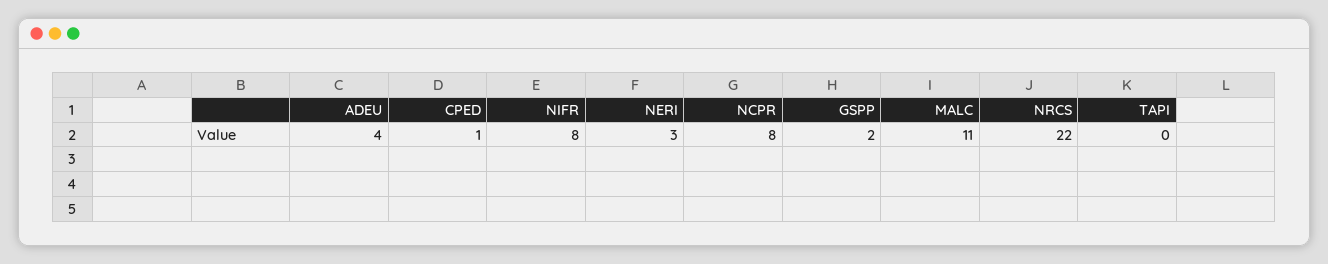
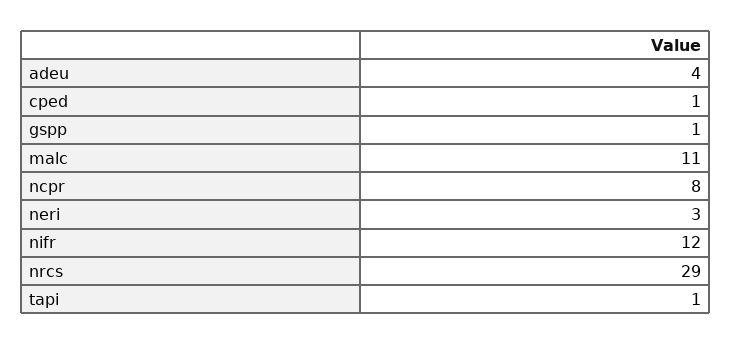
  {
    "ADEU": 4,
    "CPED": 1,
-   "NIFR": 8,
+   "NIFR": 12,
    "NERI": 3,
    "NCPR": 8,
-   "GSPP": 2,
+   "GSPP": 1,
    "MALC": 11,
-   "NRCS": 22,
+   "NRCS": 29,
-   "TAPI": 0
+   "TAPI": 1
  }

